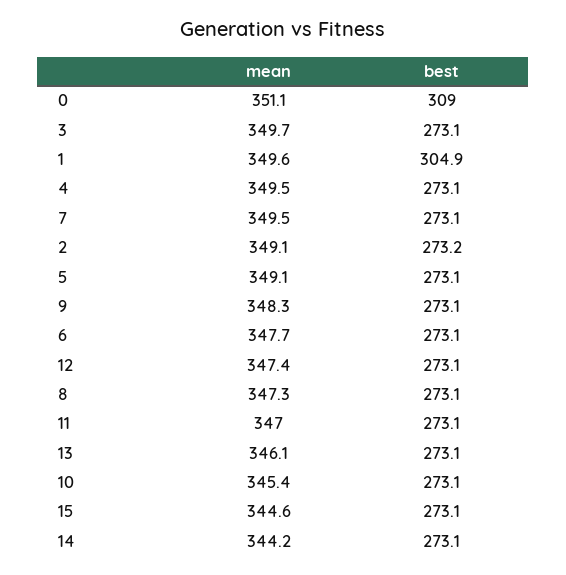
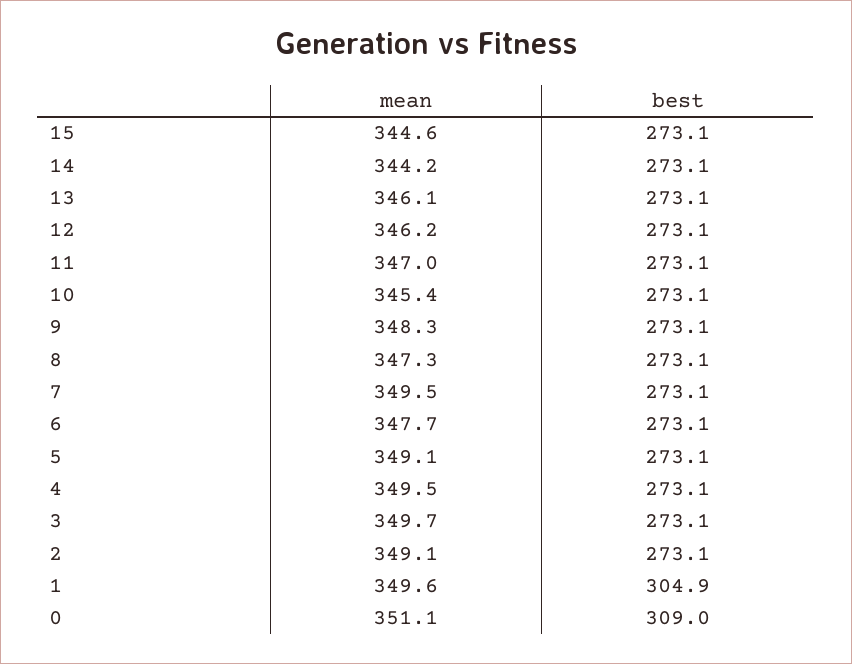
  {
    "mean": {
      "0": 351.1,
      "3": 349.7,
      "1": 349.6,
      "4": 349.5,
      "7": 349.5,
      "2": 349.1,
      "5": 349.1,
      "9": 348.3,
      "6": 347.7,
-     "12": 347.4,
+     "12": 346.2,
      "8": 347.3,
      "11": 347,
      "13": 346.1,
      "10": 345.4,
      "15": 344.6,
      "14": 344.2
    },
    "best": {
      "0": 309,
      "3": 273.1,
      "1": 304.9,
      "4": 273.1,
      "7": 273.1,
-     "2": 273.2,
+     "2": 273.1,
      "5": 273.1,
      "9": 273.1,
      "6": 273.1,
      "12": 273.1,
      "8": 273.1,
      "11": 273.1,
      "13": 273.1,
      "10": 273.1,
      "15": 273.1,
      "14": 273.1
    }
  }

